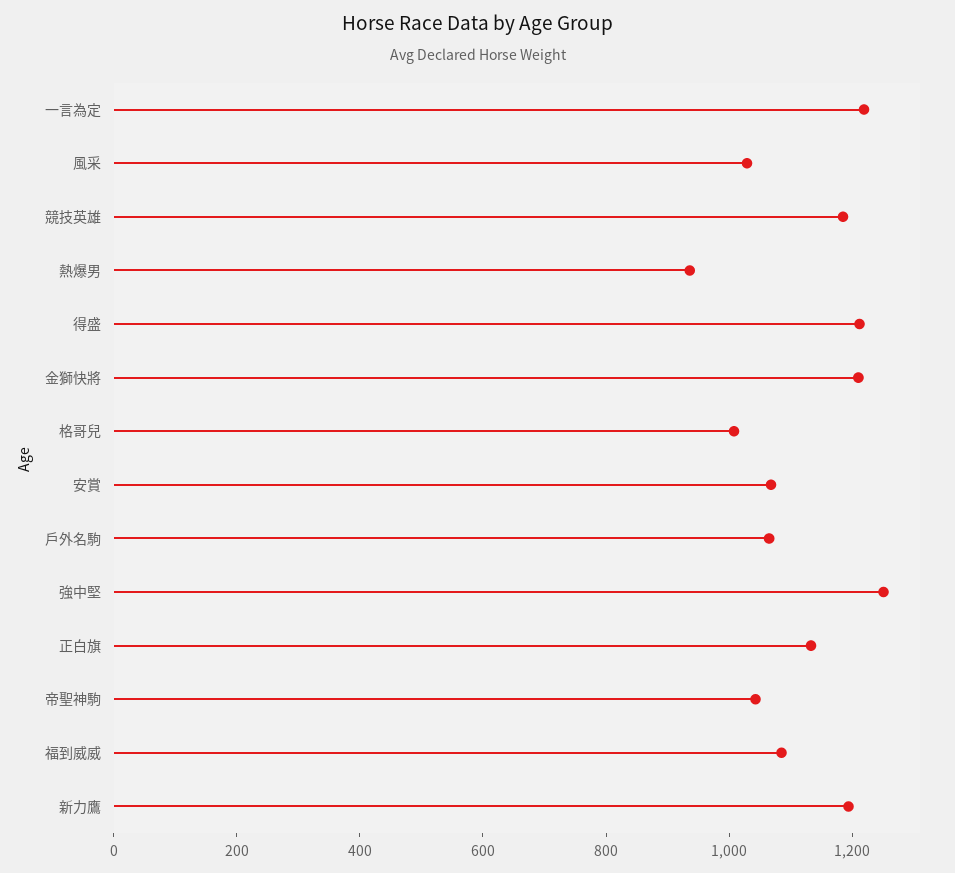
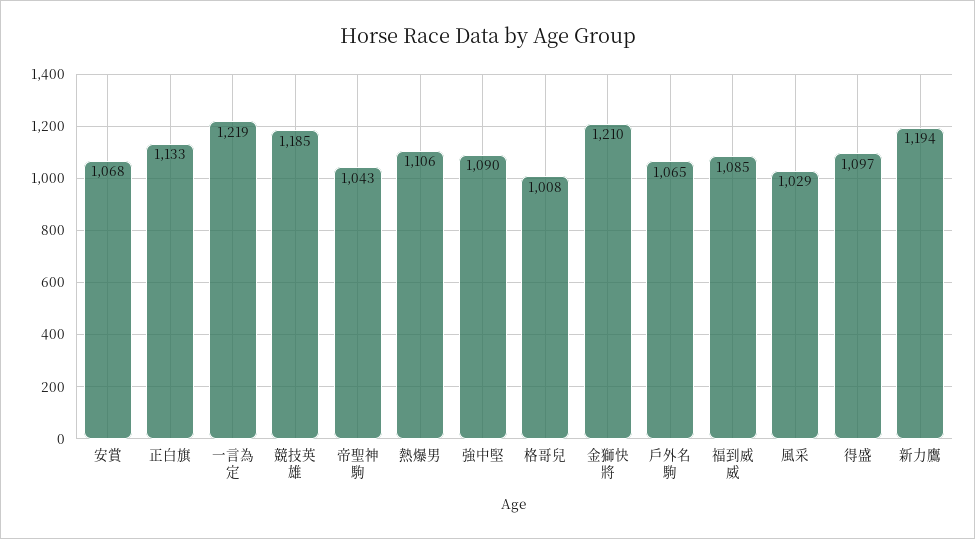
  {
    "一言為定": 1219,
    "風采": 1029,
    "競技英雄": 1185,
-   "熱爆男": 950,
+   "熱爆男": 1106,
-   "得盛": 1200,
+   "得盛": 1097,
    "金獅快將": 1210,
    "格哥兒": 1008,
    "安賞": 1068,
    "戶外名駒": 1065,
-   "強中堅": 1250,
+   "強中堅": 1090,
    "正白旗": 1133,
    "帝聖神駒": 1043,
    "福到威威": 1085,
    "新力鷹": 1194
  }

